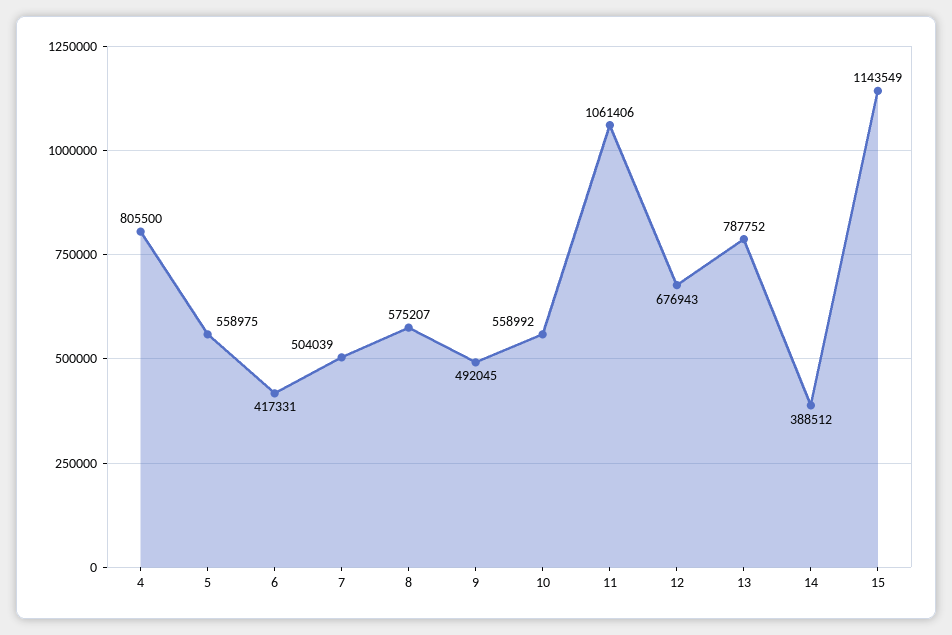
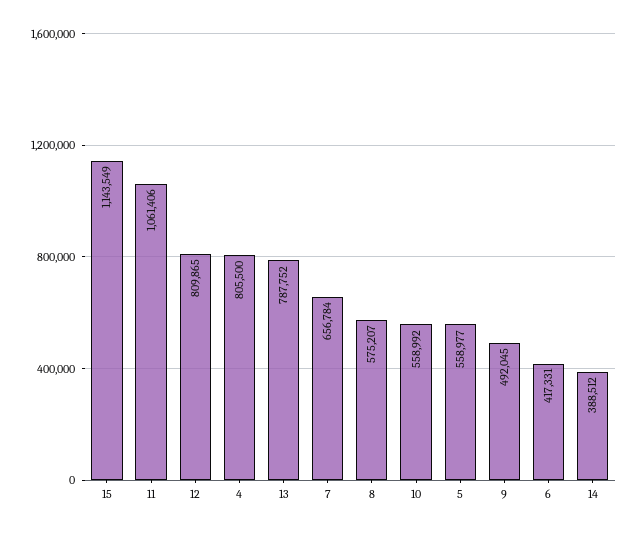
  {
    "4": 805500,
-   "5": 558975,
+   "5": 558977,
    "6": 417331,
-   "7": 504039,
+   "7": 656784,
    "8": 575207,
    "9": 492045,
    "10": 558992,
    "11": 1061406,
-   "12": 676943,
+   "12": 809865,
    "13": 787752,
    "14": 388512,
    "15": 1143549
  }

